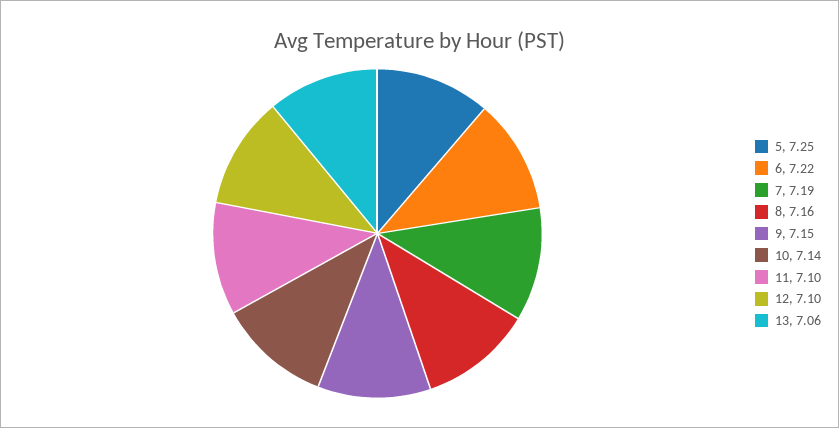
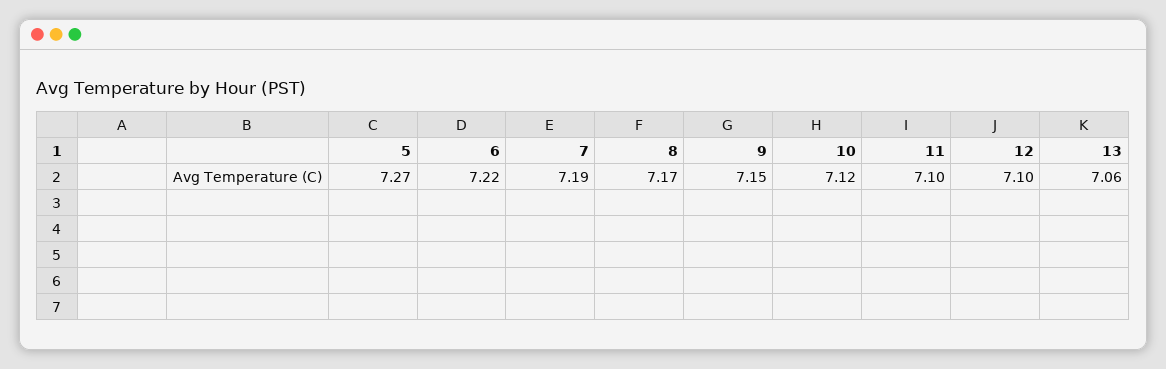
  {
-   "5": 7.25,
+   "5": 7.27,
    "6": 7.22,
    "7": 7.19,
-   "8": 7.16,
+   "8": 7.17,
    "9": 7.15,
-   "10": 7.14,
+   "10": 7.12,
    "11": 7.1,
    "12": 7.1,
    "13": 7.06
  }

